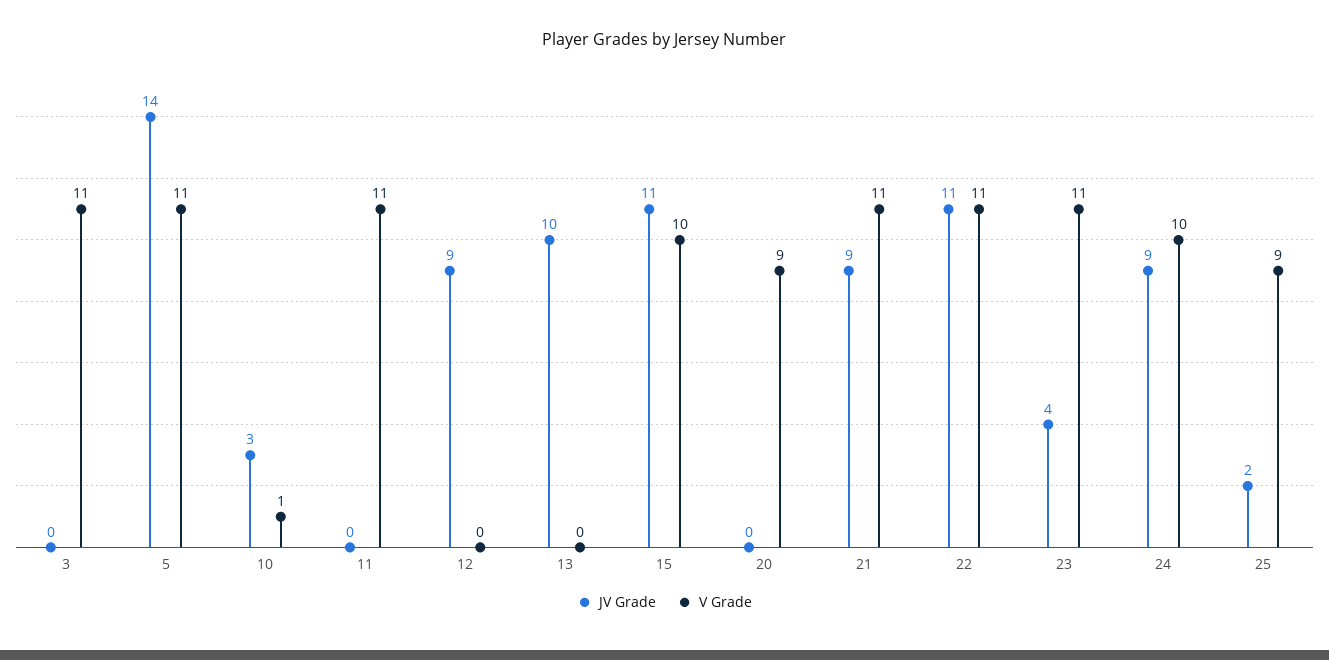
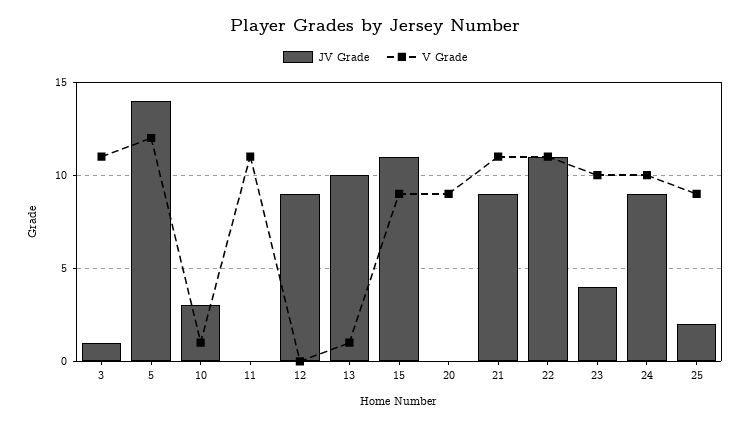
  {
    "JV Grade": {
-     "3": 0,
+     "3": 1,
      "5": 14,
      "10": 3,
      "11": 0,
      "12": 9,
      "13": 10,
      "15": 11,
      "20": 0,
      "21": 9,
      "22": 11,
      "23": 4,
      "24": 9,
      "25": 2
    },
    "V Grade": {
      "3": 11,
-     "5": 11,
+     "5": 12,
      "10": 1,
      "11": 11,
      "12": 0,
-     "13": 0,
+     "13": 1,
-     "15": 10,
+     "15": 9,
      "20": 9,
      "21": 11,
      "22": 11,
-     "23": 11,
+     "23": 10,
      "24": 10,
      "25": 9
    }
  }

